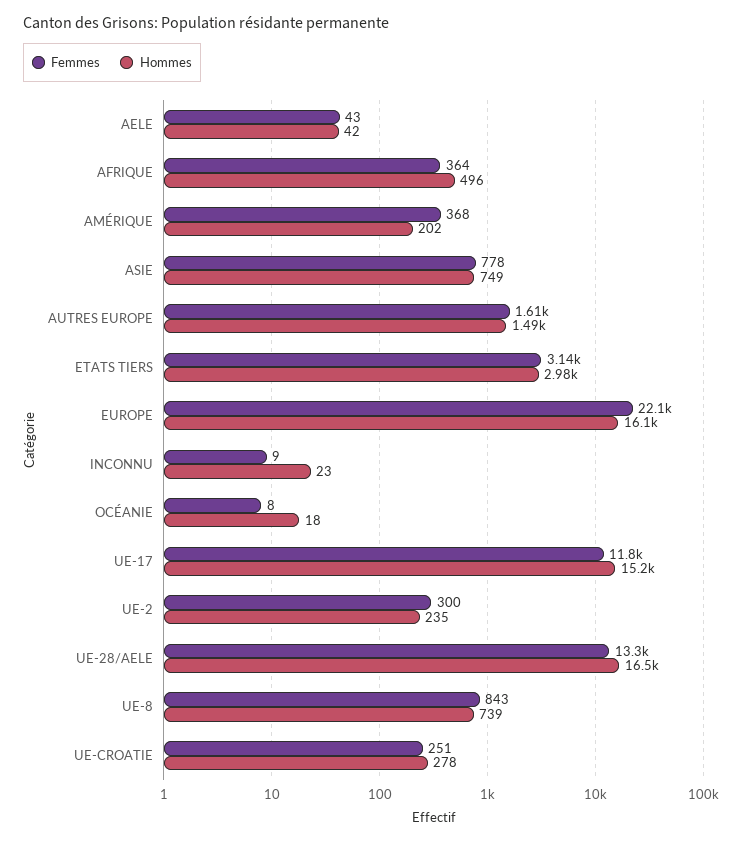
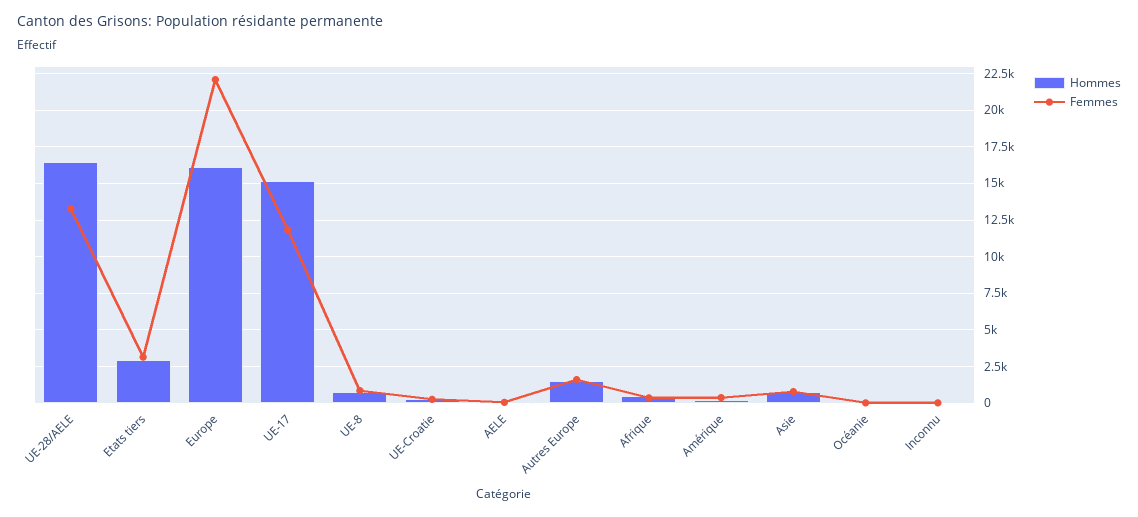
  {
    "Femmes": {
      "AELE": 43,
      "AFRIQUE": 364,
      "AMÉRIQUE": 368,
      "ASIE": 778,
      "AUTRES EUROPE": 1610,
      "ETATS TIERS": 3140,
      "EUROPE": 22100,
      "INCONNU": 9,
      "OCÉANIE": 8,
      "UE-17": 11800,
-     "UE-2": 300,
      "UE-28/AELE": 13300,
      "UE-8": 843,
      "UE-CROATIE": 251
    },
    "Hommes": {
      "AELE": 42,
      "AFRIQUE": 496,
      "AMÉRIQUE": 202,
      "ASIE": 749,
      "AUTRES EUROPE": 1490,
      "ETATS TIERS": 2980,
      "EUROPE": 16100,
      "INCONNU": 23,
      "OCÉANIE": 18,
      "UE-17": 15200,
-     "UE-2": 235,
      "UE-28/AELE": 16500,
      "UE-8": 739,
      "UE-CROATIE": 278
    }
  }

